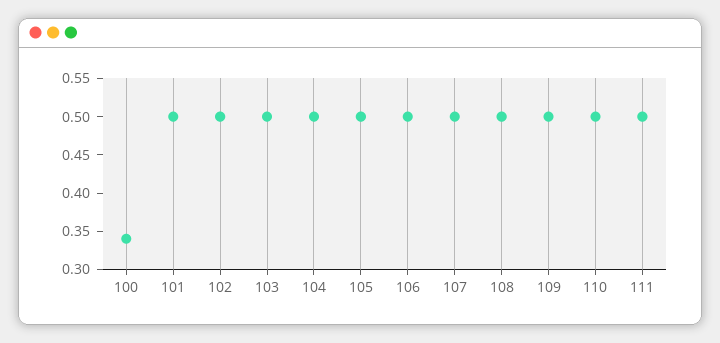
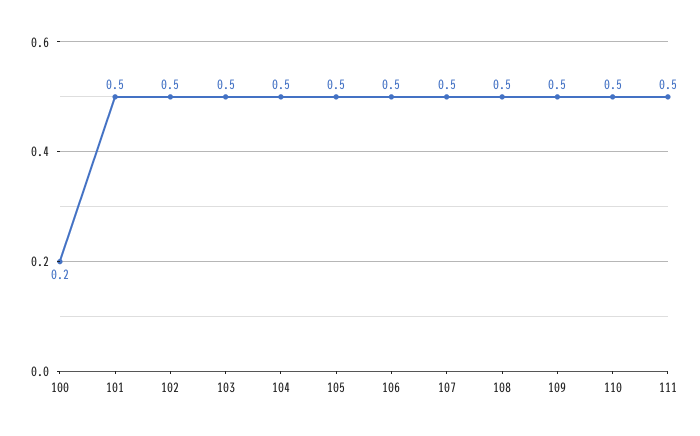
  {
-   "100": 0.35,
+   "100": 0.2,
    "101": 0.5,
    "102": 0.5,
    "103": 0.5,
    "104": 0.5,
    "105": 0.5,
    "106": 0.5,
    "107": 0.5,
    "108": 0.5,
    "109": 0.5,
    "110": 0.5,
    "111": 0.5
  }

